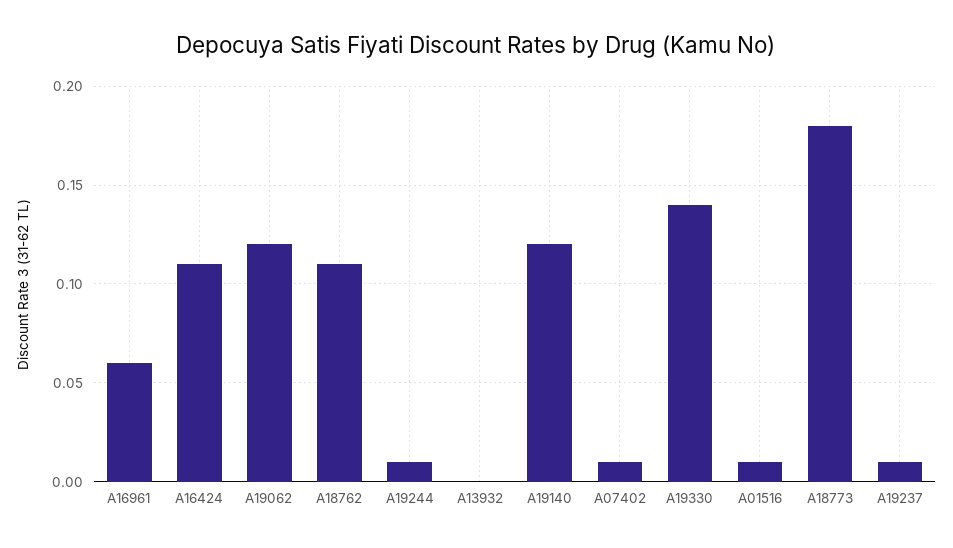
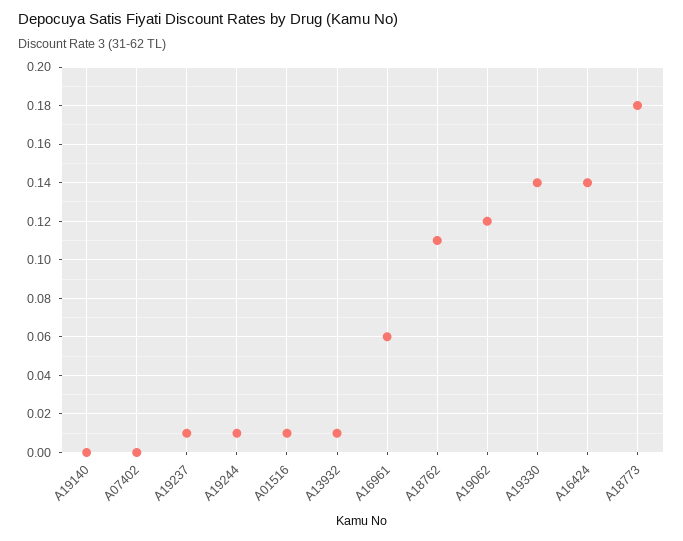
  {
    "A16961": 0.06,
-   "A16424": 0.11,
+   "A16424": 0.14,
    "A19062": 0.12,
    "A18762": 0.11,
    "A19244": 0.01,
-   "A13932": 0,
+   "A13932": 0.01,
-   "A19140": 0.12,
+   "A19140": 0,
-   "A07402": 0.01,
+   "A07402": 0,
    "A19330": 0.14,
    "A01516": 0.01,
    "A18773": 0.18,
    "A19237": 0.01
  }

